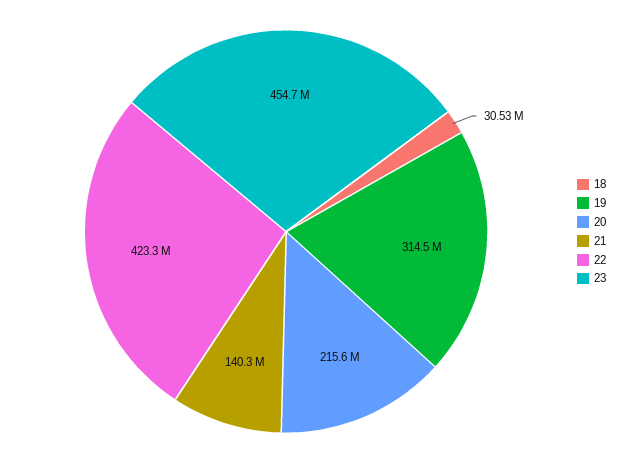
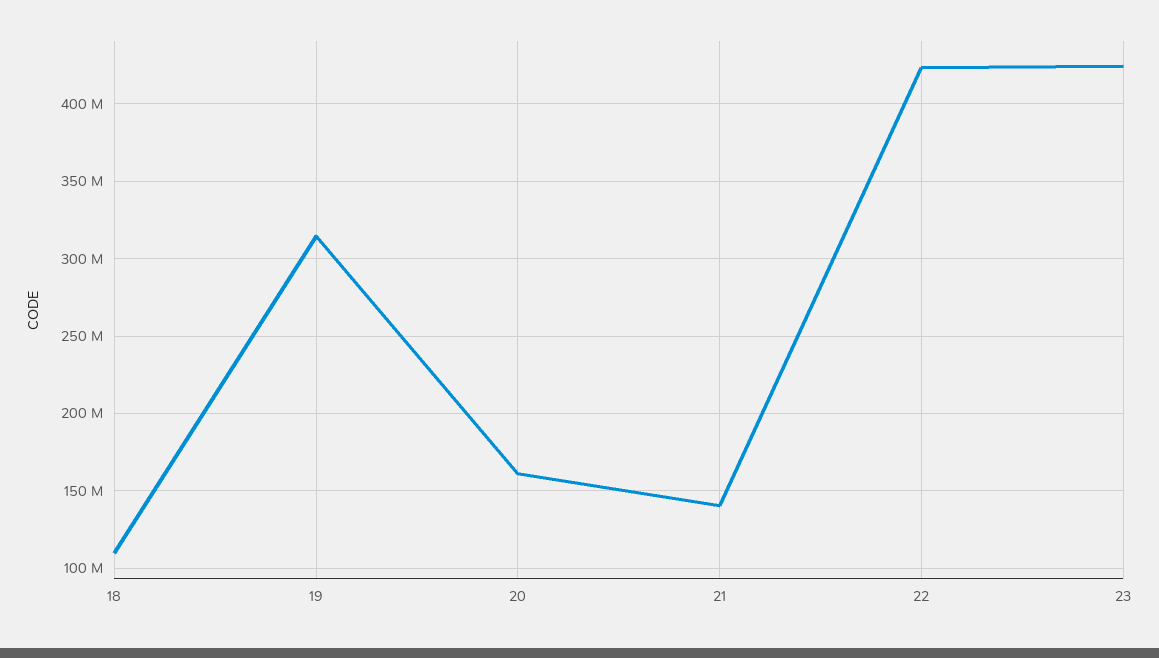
  {
-   "18": 30530000,
+   "18": 110000000,
    "19": 314500000,
-   "20": 215600000,
+   "20": 160000000,
    "21": 140300000,
    "22": 423300000,
-   "23": 454700000
+   "23": 425000000
  }

